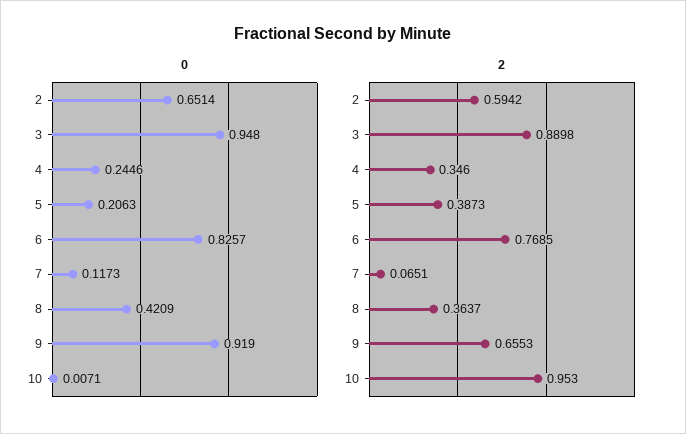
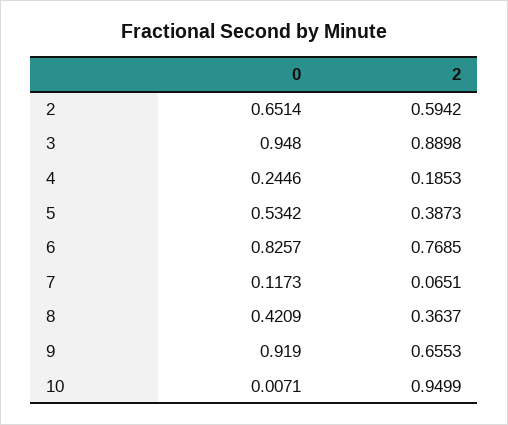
  {
    "0": {
      "2": 0.6514,
      "3": 0.948,
      "4": 0.2446,
-     "5": 0.2063,
+     "5": 0.5342,
      "6": 0.8257,
      "7": 0.1173,
      "8": 0.4209,
      "9": 0.919,
      "10": 0.0071
    },
    "2": {
      "2": 0.5942,
      "3": 0.8898,
-     "4": 0.346,
+     "4": 0.1853,
      "5": 0.3873,
      "6": 0.7685,
      "7": 0.0651,
      "8": 0.3637,
      "9": 0.6553,
-     "10": 0.953
+     "10": 0.9499
    }
  }

